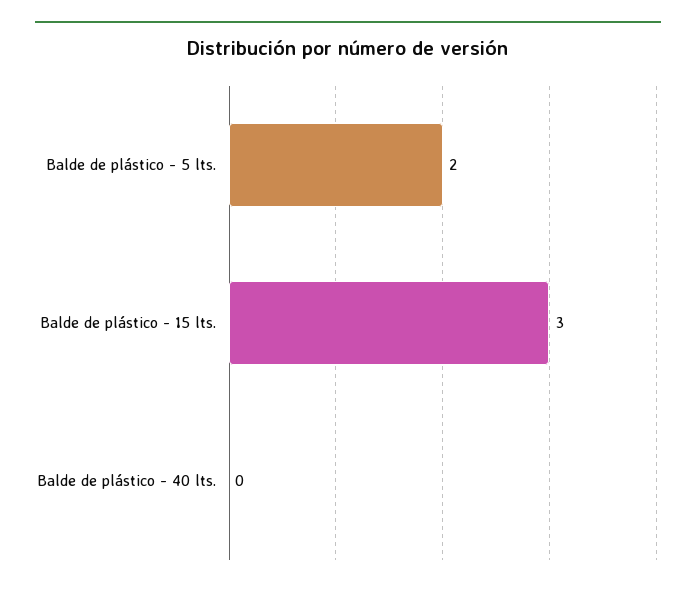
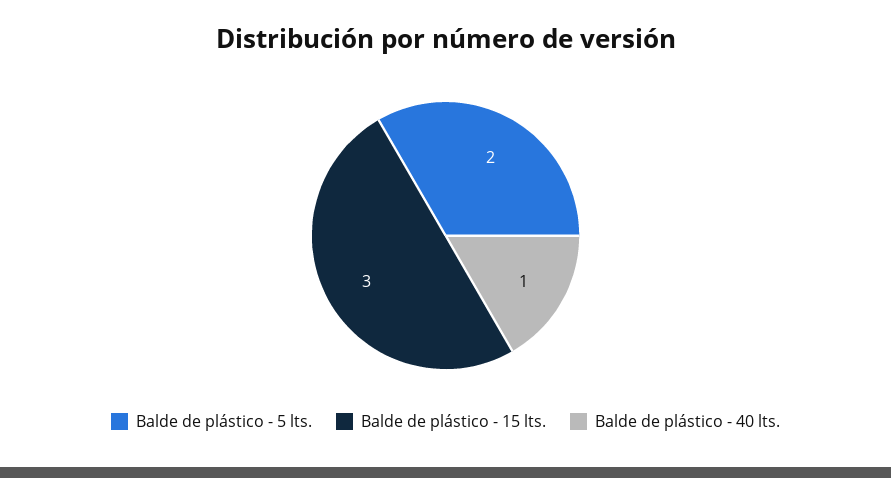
  {
    "Balde de plástico - 5 lts.": 2,
    "Balde de plástico - 15 lts.": 3,
-   "Balde de plástico - 40 lts.": 0
+   "Balde de plástico - 40 lts.": 1
  }

